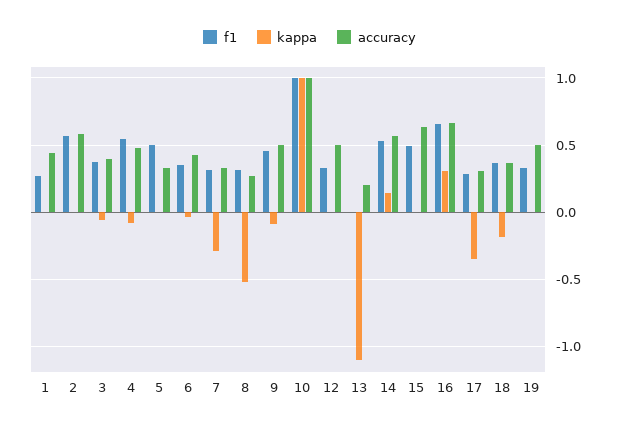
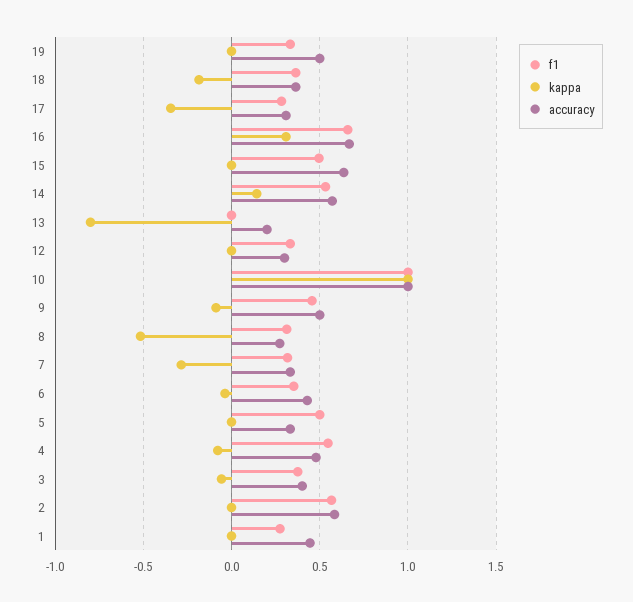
  {
    "f1": {
      "1": 0.25,
      "2": 0.55,
      "3": 0.4,
      "4": 0.55,
      "5": 0.5,
      "6": 0.35,
      "7": 0.3,
      "8": 0.3,
      "9": 0.45,
      "10": 1,
      "12": 0.35,
      "13": 0,
      "14": 0.55,
      "15": 0.5,
      "16": 0.65,
      "17": 0.3,
      "18": 0.35,
      "19": 0.35
    },
    "kappa": {
      "1": 0,
      "2": 0,
      "3": -0.05,
      "4": -0.1,
      "5": 0,
      "6": -0.05,
      "7": -0.3,
      "8": -0.5,
      "9": -0.1,
      "10": 1,
      "12": 0,
-     "13": -1.1,
+     "13": -0.8,
      "14": 0.15,
      "15": 0,
      "16": 0.3,
      "17": -0.35,
      "18": -0.2,
      "19": 0
    },
    "accuracy": {
      "1": 0.45,
      "2": 0.6,
      "3": 0.4,
      "4": 0.5,
      "5": 0.35,
      "6": 0.45,
      "7": 0.35,
      "8": 0.25,
      "9": 0.5,
      "10": 1,
-     "12": 0.5,
+     "12": 0.3,
      "13": 0.2,
      "14": 0.55,
      "15": 0.65,
      "16": 0.65,
      "17": 0.3,
      "18": 0.35,
      "19": 0.5
    }
  }

